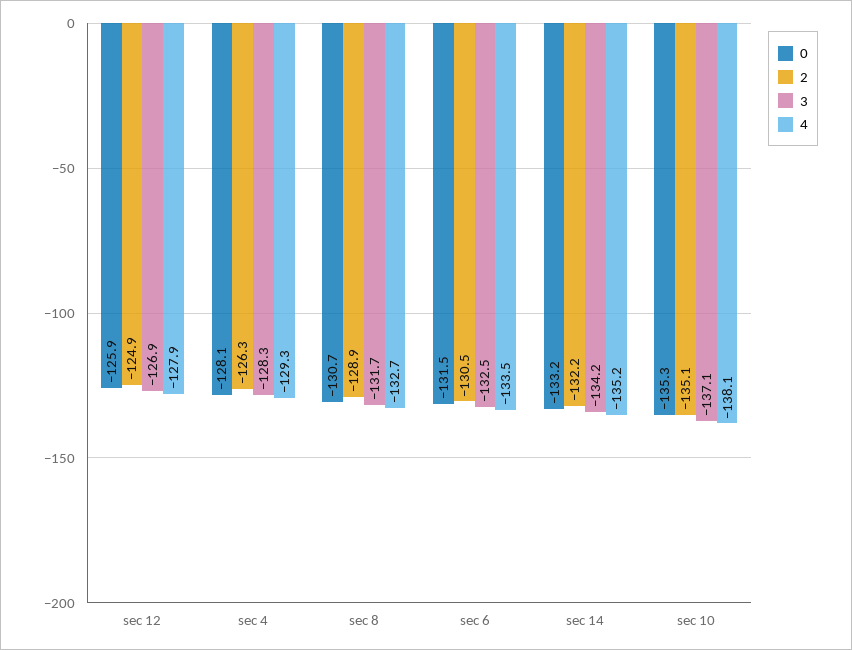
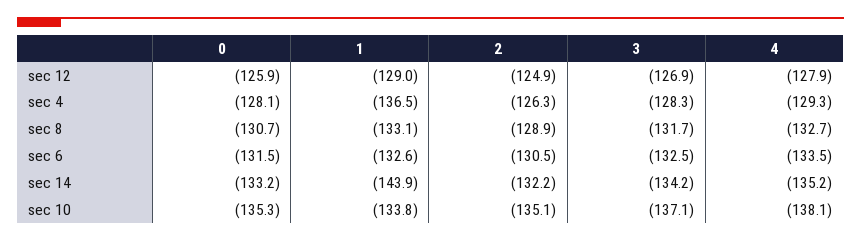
  {
    "0": {
      "sec 12": -125.9,
      "sec 4": -128.1,
      "sec 8": -130.7,
      "sec 6": -131.5,
      "sec 14": -133.2,
      "sec 10": -135.3
    },
    "2": {
      "sec 12": -124.9,
      "sec 4": -126.3,
      "sec 8": -128.9,
      "sec 6": -130.5,
      "sec 14": -132.2,
      "sec 10": -135.1
    },
    "3": {
      "sec 12": -126.9,
      "sec 4": -128.3,
      "sec 8": -131.7,
      "sec 6": -132.5,
      "sec 14": -134.2,
      "sec 10": -137.1
    },
    "4": {
      "sec 12": -127.9,
      "sec 4": -129.3,
      "sec 8": -132.7,
      "sec 6": -133.5,
      "sec 14": -135.2,
      "sec 10": -138.1
-   }
+   },
+   "1": {
+     "sec 12": -129,
+     "sec 4": -136.5,
+     "sec 8": -133.1,
+     "sec 6": -132.6,
+     "sec 14": -143.9,
+     "sec 10": -133.8
+   }
  }

